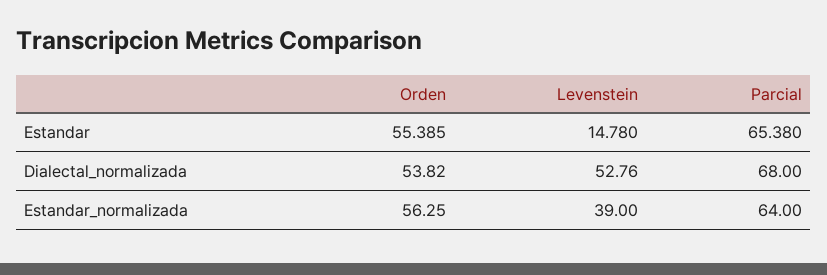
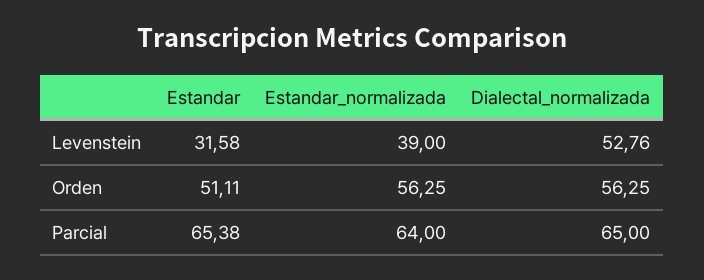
  {
    "Orden": {
-     "Estandar": 55.385,
+     "Estandar": 51.11,
-     "Dialectal_normalizada": 53.82,
+     "Dialectal_normalizada": 56.25,
      "Estandar_normalizada": 56.25
    },
    "Levenstein": {
-     "Estandar": 14.78,
+     "Estandar": 31.58,
      "Dialectal_normalizada": 52.76,
      "Estandar_normalizada": 39
    },
    "Parcial": {
      "Estandar": 65.38,
-     "Dialectal_normalizada": 68,
+     "Dialectal_normalizada": 65,
      "Estandar_normalizada": 64
    }
  }

